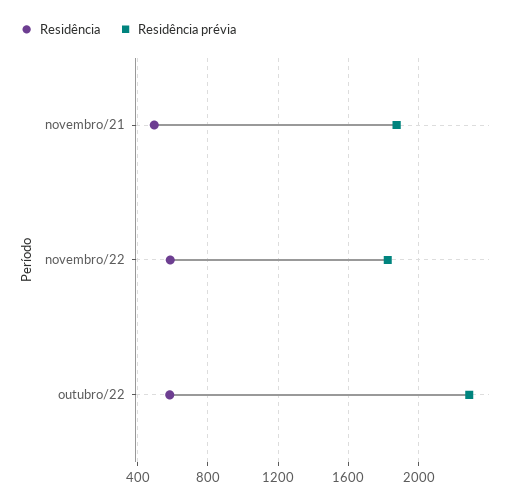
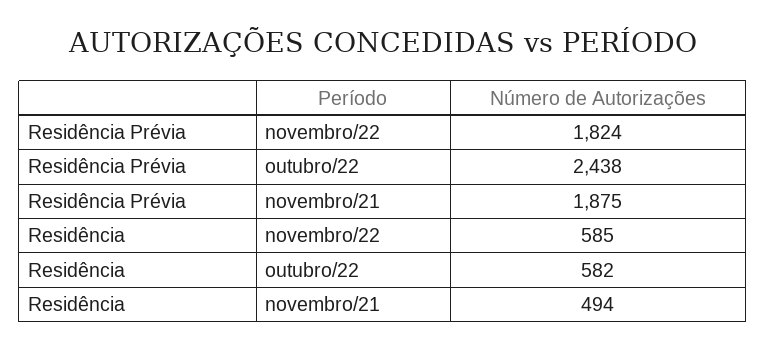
  {
    "Residência": {
      "novembro/21": 494,
      "novembro/22": 585,
      "outubro/22": 582
    },
    "Residência prévia": {
      "novembro/21": 1875,
      "novembro/22": 1824,
-     "outubro/22": 2300
+     "outubro/22": 2438
    }
  }

